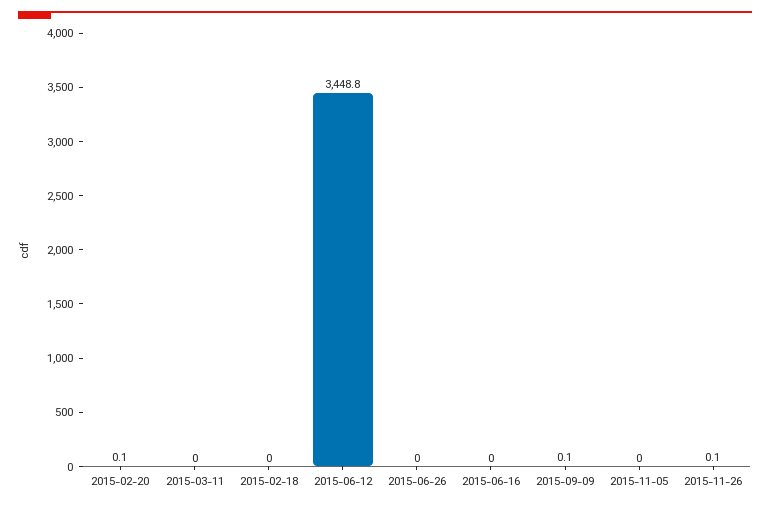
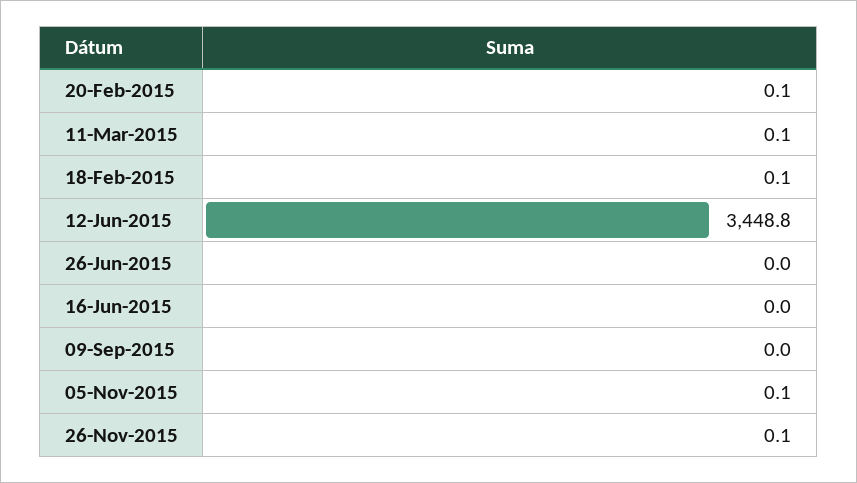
  {
    "2015-02-20": 0.1,
-   "2015-03-11": 0,
+   "2015-03-11": 0.1,
-   "2015-02-18": 0,
+   "2015-02-18": 0.1,
    "2015-06-12": 3448.8,
    "2015-06-26": 0,
    "2015-06-16": 0,
-   "2015-09-09": 0.1,
+   "2015-09-09": 0,
-   "2015-11-05": 0,
+   "2015-11-05": 0.1,
    "2015-11-26": 0.1
  }

